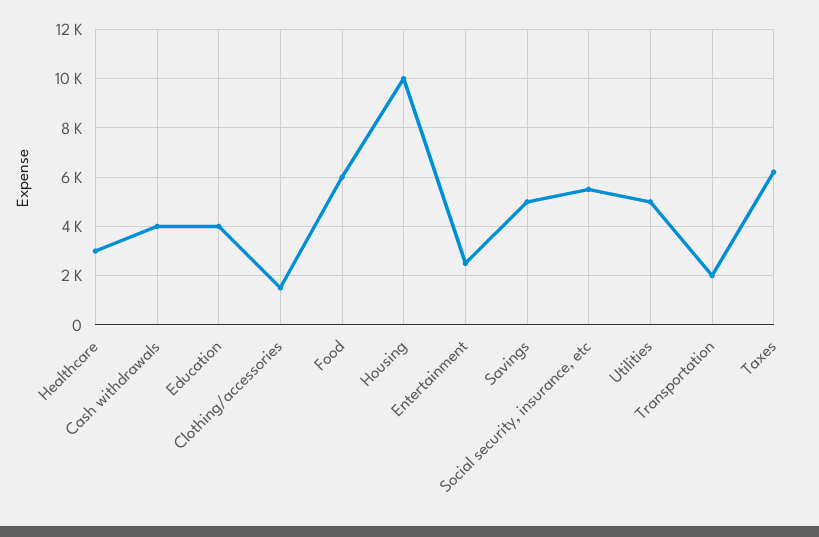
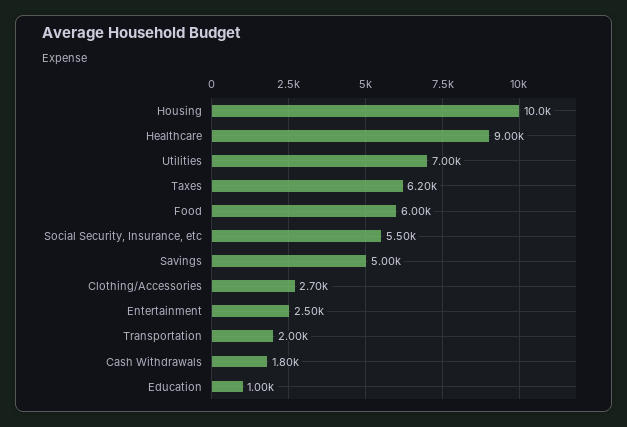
  {
-   "Healthcare": 3000,
+   "Healthcare": 9000,
-   "Cash withdrawals": 4000,
+   "Cash withdrawals": 1800,
-   "Education": 4000,
+   "Education": 1000,
-   "Clothing/accessories": 1500,
+   "Clothing/accessories": 2700,
    "Food": 6000,
    "Housing": 10000,
    "Entertainment": 2500,
    "Savings": 5000,
    "Social security, insurance, etc": 5500,
-   "Utilities": 5000,
+   "Utilities": 7000,
    "Transportation": 2000,
    "Taxes": 6200
  }

